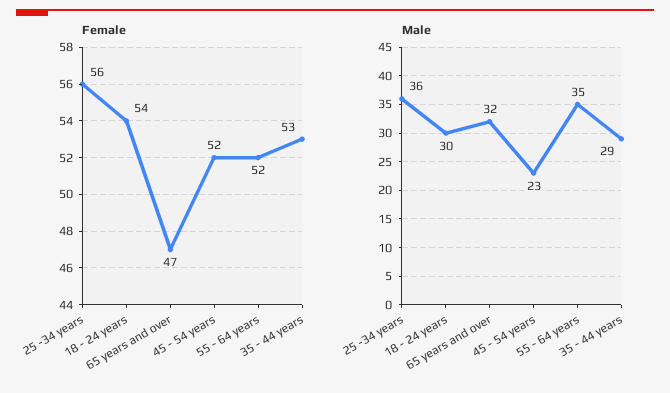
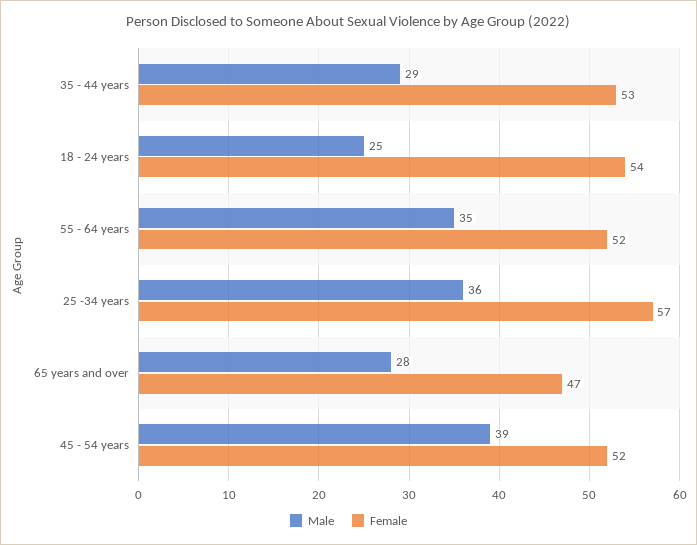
  {
    "Female": {
-     "25 -34 years": 56,
+     "25 -34 years": 57,
      "18 - 24 years": 54,
      "65 years and over": 47,
      "45 - 54 years": 52,
      "55 - 64 years": 52,
      "35 - 44 years": 53
    },
    "Male": {
      "25 -34 years": 36,
-     "18 - 24 years": 30,
+     "18 - 24 years": 25,
-     "65 years and over": 32,
+     "65 years and over": 28,
-     "45 - 54 years": 23,
+     "45 - 54 years": 39,
      "55 - 64 years": 35,
      "35 - 44 years": 29
    }
  }

